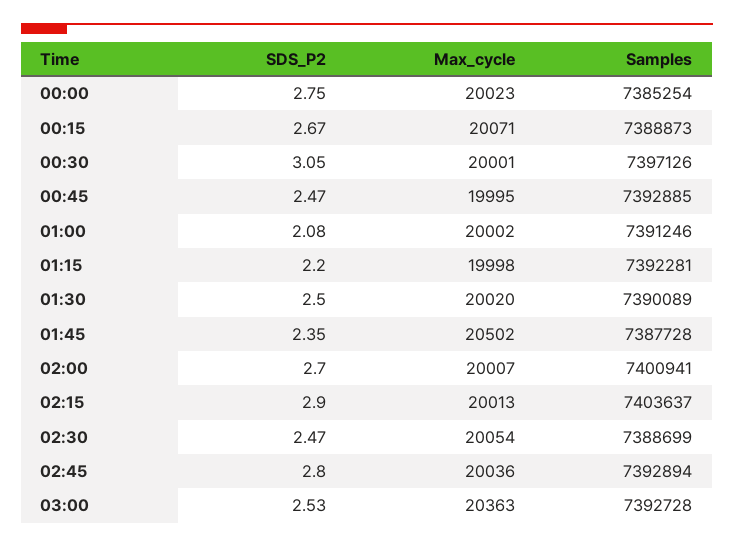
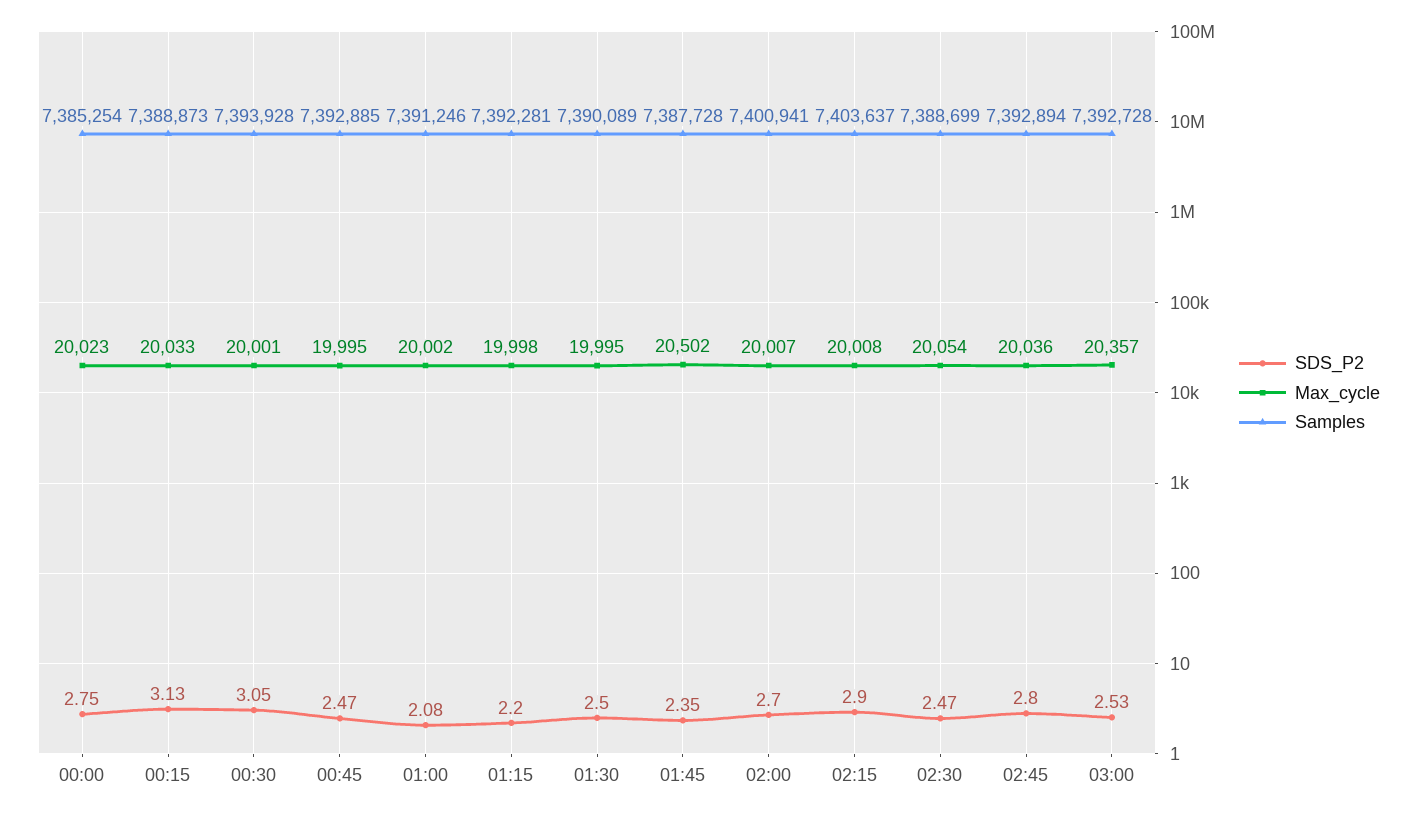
  {
    "SDS_P2": {
      "00:00": 2.75,
-     "00:15": 2.67,
+     "00:15": 3.13,
      "00:30": 3.05,
      "00:45": 2.47,
      "01:00": 2.08,
      "01:15": 2.2,
      "01:30": 2.5,
      "01:45": 2.35,
      "02:00": 2.7,
      "02:15": 2.9,
      "02:30": 2.47,
      "02:45": 2.8,
      "03:00": 2.53
    },
    "Max_cycle": {
      "00:00": 20023,
-     "00:15": 20071,
+     "00:15": 20033,
      "00:30": 20001,
      "00:45": 19995,
      "01:00": 20002,
      "01:15": 19998,
-     "01:30": 20020,
+     "01:30": 19995,
      "01:45": 20502,
      "02:00": 20007,
-     "02:15": 20013,
+     "02:15": 20008,
      "02:30": 20054,
      "02:45": 20036,
-     "03:00": 20363
+     "03:00": 20357
    },
    "Samples": {
      "00:00": 7385254,
      "00:15": 7388873,
-     "00:30": 7397126,
+     "00:30": 7393928,
      "00:45": 7392885,
      "01:00": 7391246,
      "01:15": 7392281,
      "01:30": 7390089,
      "01:45": 7387728,
      "02:00": 7400941,
      "02:15": 7403637,
      "02:30": 7388699,
      "02:45": 7392894,
      "03:00": 7392728
    }
  }

